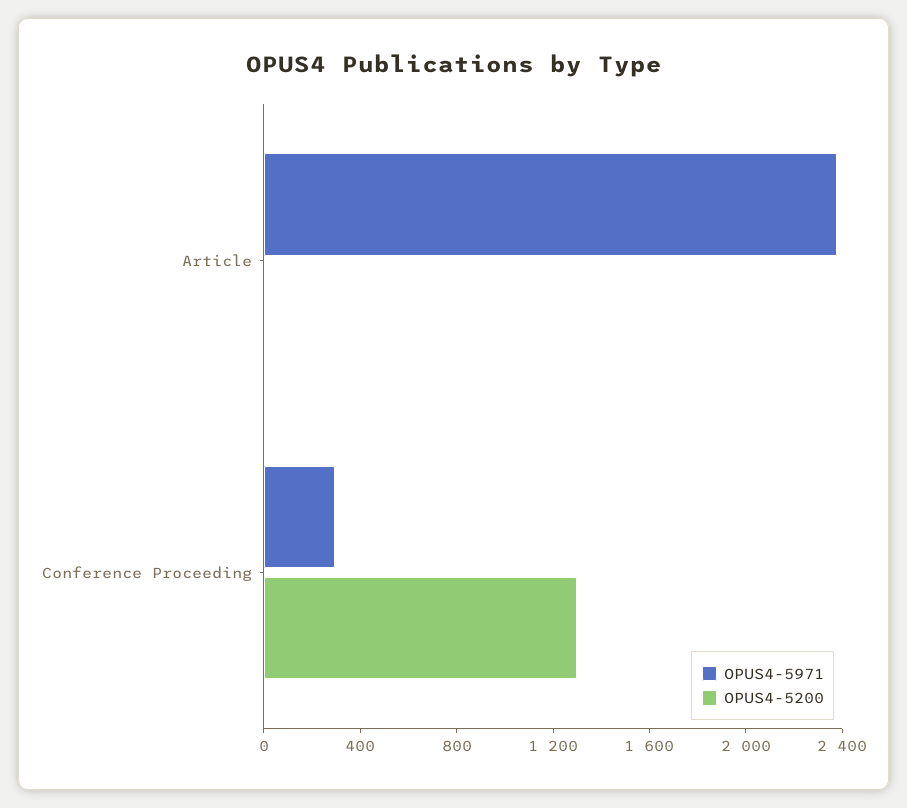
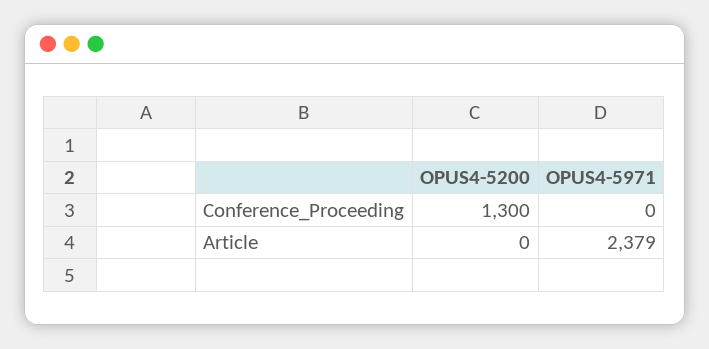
  {
    "OPUS4-5971": {
      "Article": 2379,
-     "Conference Proceeding": 300
+     "Conference Proceeding": 0
    },
    "OPUS4-5200": {
      "Article": 0,
      "Conference Proceeding": 1300
    }
  }

